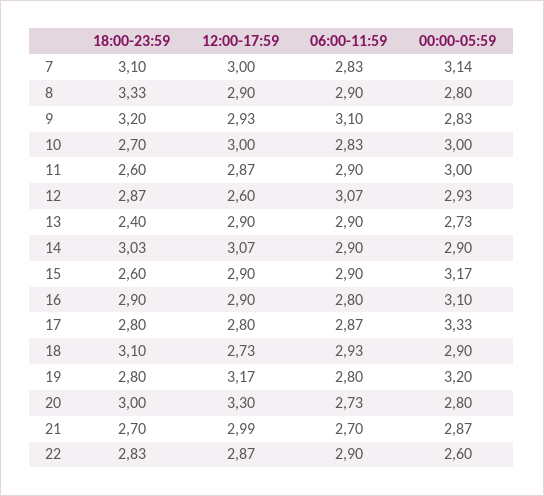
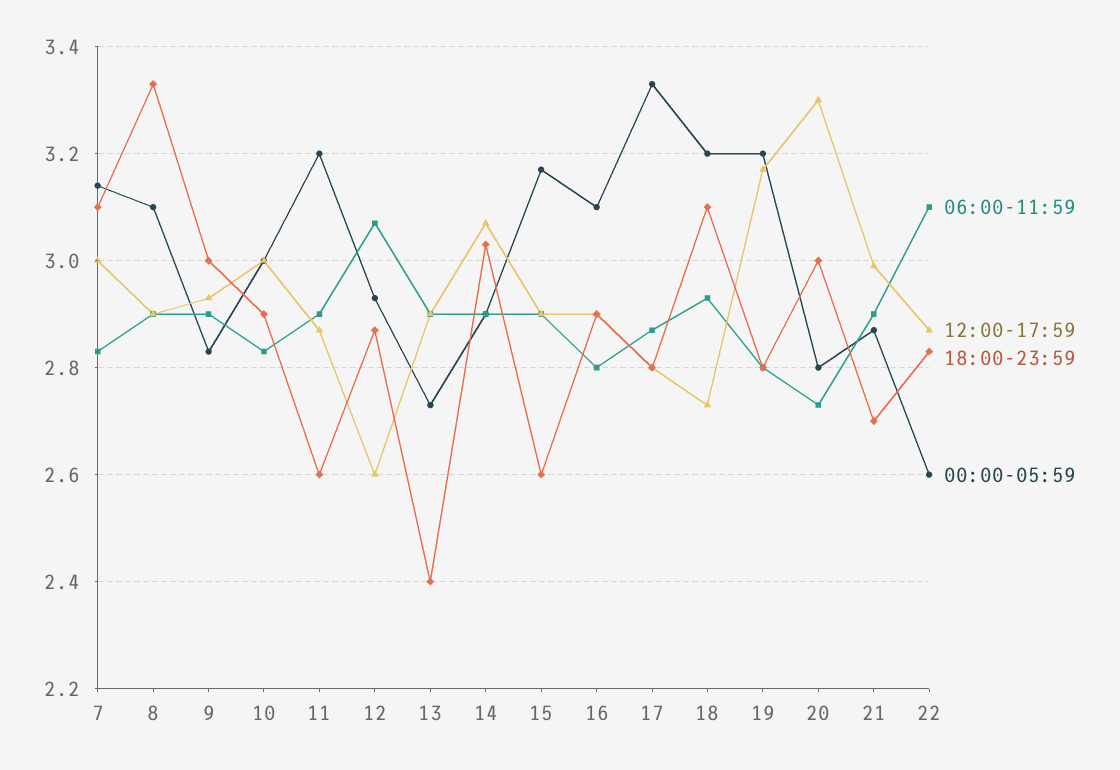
  {
    "18:00-23:59": {
      "7": 3.1,
      "8": 3.33,
-     "9": 3.2,
+     "9": 3,
-     "10": 2.7,
+     "10": 2.9,
      "11": 2.6,
      "12": 2.87,
      "13": 2.4,
      "14": 3.03,
      "15": 2.6,
      "16": 2.9,
      "17": 2.8,
      "18": 3.1,
      "19": 2.8,
      "20": 3,
      "21": 2.7,
      "22": 2.83
    },
    "12:00-17:59": {
      "7": 3,
      "8": 2.9,
      "9": 2.93,
      "10": 3,
      "11": 2.87,
      "12": 2.6,
      "13": 2.9,
      "14": 3.07,
      "15": 2.9,
      "16": 2.9,
      "17": 2.8,
      "18": 2.73,
      "19": 3.17,
      "20": 3.3,
      "21": 2.99,
      "22": 2.87
    },
    "06:00-11:59": {
      "7": 2.83,
      "8": 2.9,
-     "9": 3.1,
+     "9": 2.9,
      "10": 2.83,
      "11": 2.9,
      "12": 3.07,
      "13": 2.9,
      "14": 2.9,
      "15": 2.9,
      "16": 2.8,
      "17": 2.87,
      "18": 2.93,
      "19": 2.8,
      "20": 2.73,
-     "21": 2.7,
+     "21": 2.9,
-     "22": 2.9
+     "22": 3.1
    },
    "00:00-05:59": {
      "7": 3.14,
-     "8": 2.8,
+     "8": 3.1,
      "9": 2.83,
      "10": 3,
-     "11": 3,
+     "11": 3.2,
      "12": 2.93,
      "13": 2.73,
      "14": 2.9,
      "15": 3.17,
      "16": 3.1,
      "17": 3.33,
-     "18": 2.9,
+     "18": 3.2,
      "19": 3.2,
      "20": 2.8,
      "21": 2.87,
      "22": 2.6
    }
  }

